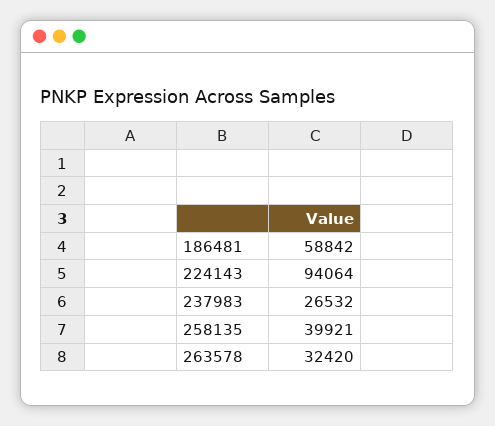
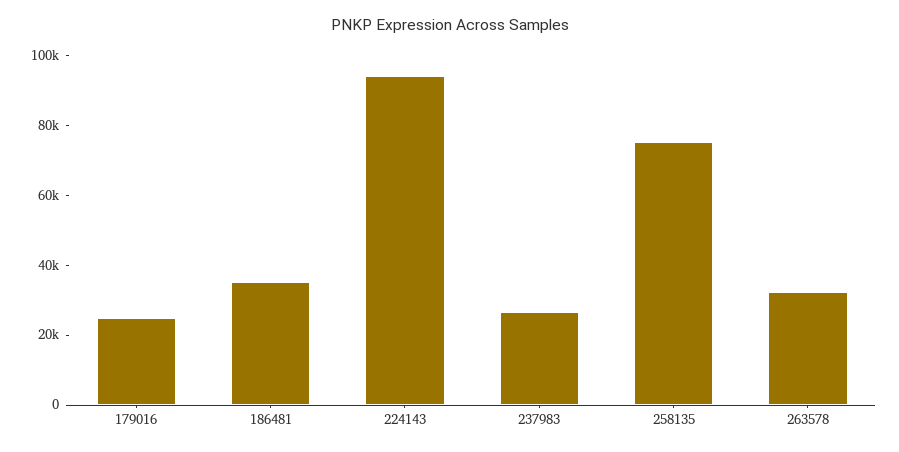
  {
-   "186481": 58842,
+   "186481": 35000,
    "224143": 94064,
    "237983": 26532,
-   "258135": 39921,
+   "258135": 75000,
-   "263578": 32420
+   "263578": 32420,
+   "179016": 25000
  }

